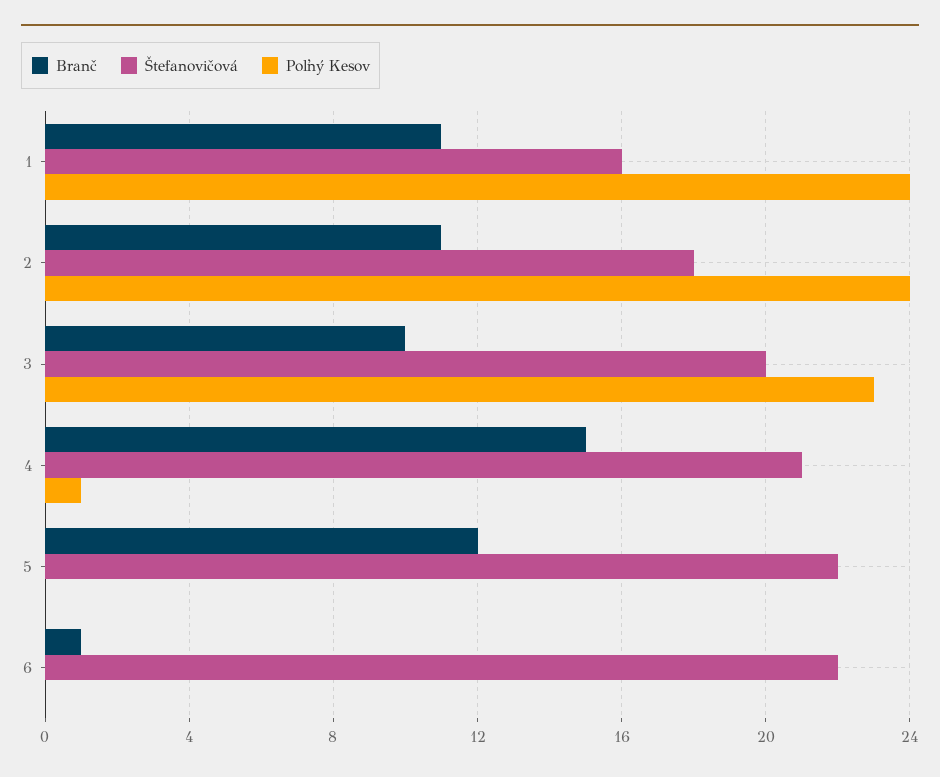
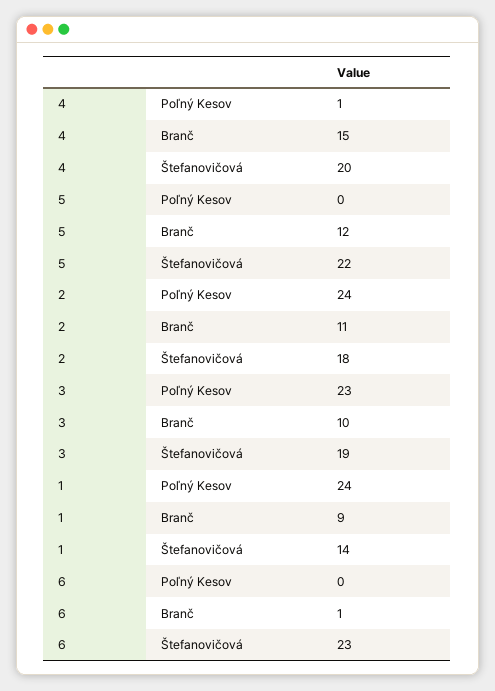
  {
    "Branč": {
-     "1": 11,
+     "1": 9,
      "2": 11,
      "3": 10,
      "4": 15,
      "5": 12,
      "6": 1
    },
    "Štefanovičová": {
-     "1": 16,
+     "1": 14,
      "2": 18,
-     "3": 20,
+     "3": 19,
-     "4": 21,
+     "4": 20,
      "5": 22,
-     "6": 22
+     "6": 23
    },
    "Poľný Kesov": {
      "1": 24,
      "2": 24,
      "3": 23,
      "4": 1,
      "5": 0,
      "6": 0
    }
  }

